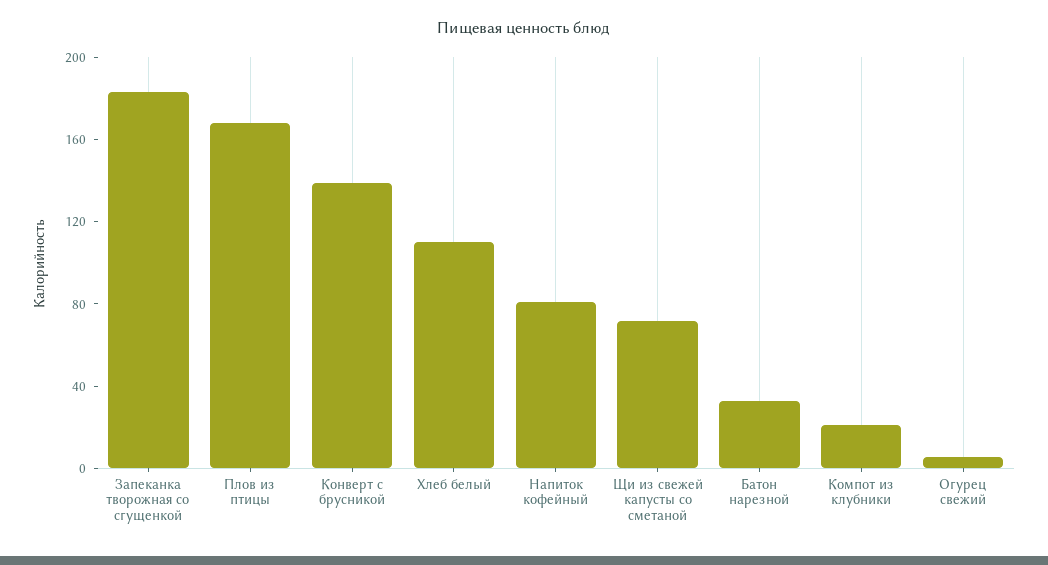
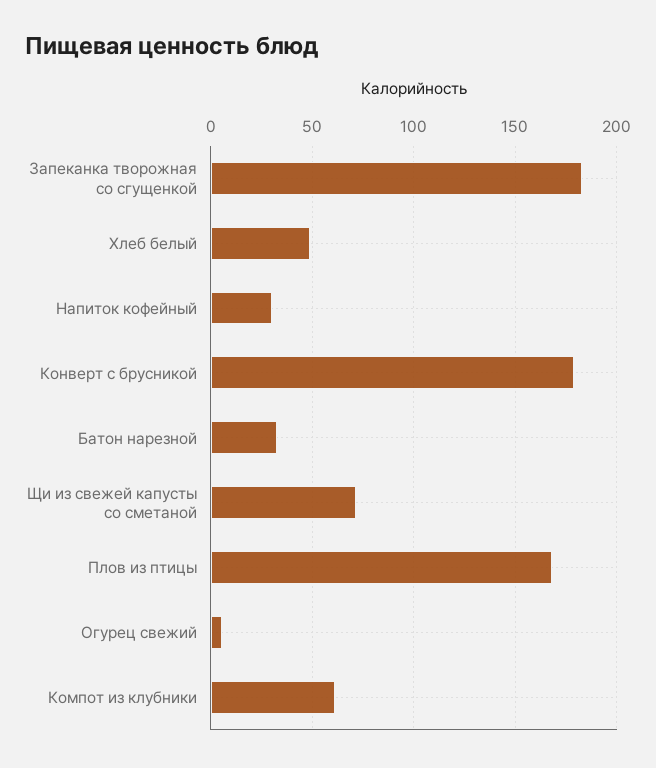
  {
    "Запеканка творожная со сгущенкой": 185,
    "Плов из птицы": 170,
-   "Конверт с брусникой": 140,
+   "Конверт с брусникой": 180,
-   "Хлеб белый": 110,
+   "Хлеб белый": 50,
-   "Напиток кофейный": 80,
+   "Напиток кофейный": 30,
    "Щи из свежей капусты со сметаной": 70,
    "Батон нарезной": 35,
-   "Компот из клубники": 20,
+   "Компот из клубники": 60,
    "Огурец свежий": 5
  }

